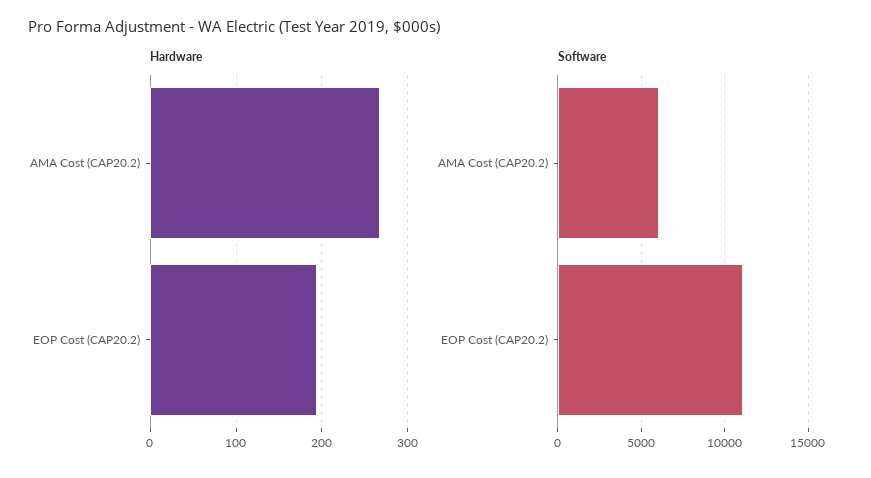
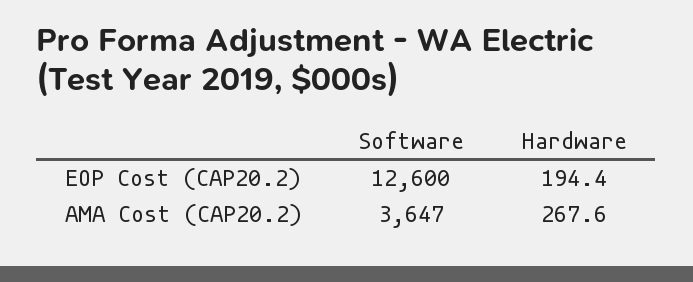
  {
    "Hardware": {
      "AMA Cost (CAP20.2)": 267.6,
      "EOP Cost (CAP20.2)": 194.4
    },
    "Software": {
-     "AMA Cost (CAP20.2)": 6000,
+     "AMA Cost (CAP20.2)": 3647,
-     "EOP Cost (CAP20.2)": 11000
+     "EOP Cost (CAP20.2)": 12600
    }
  }

